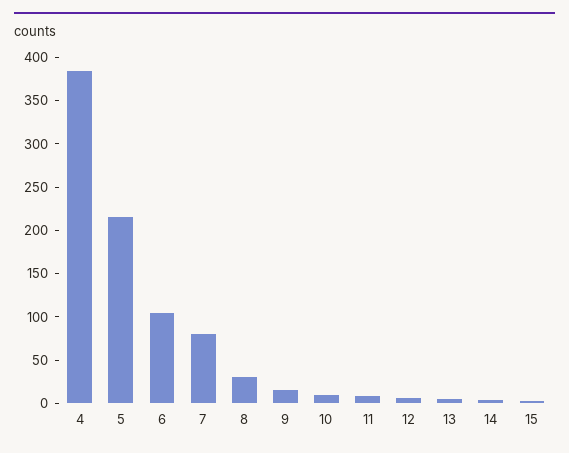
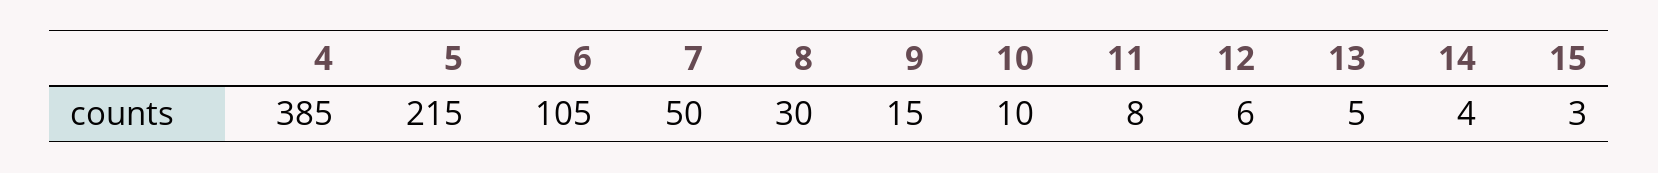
  {
    "4": 385,
    "5": 215,
    "6": 105,
-   "7": 80,
+   "7": 50,
    "8": 30,
    "9": 15,
    "10": 10,
    "11": 8,
    "12": 6,
    "13": 5,
    "14": 4,
    "15": 3
  }

